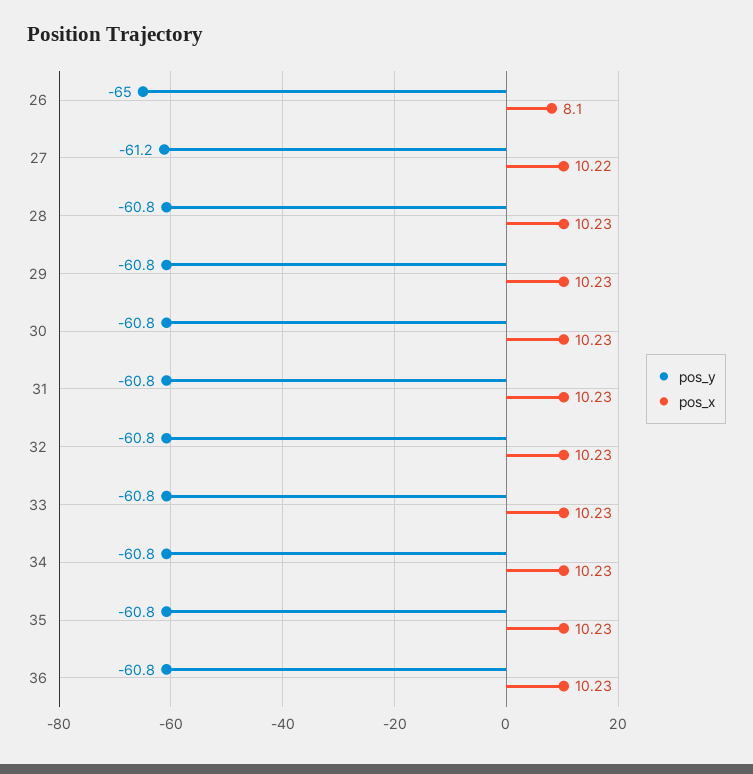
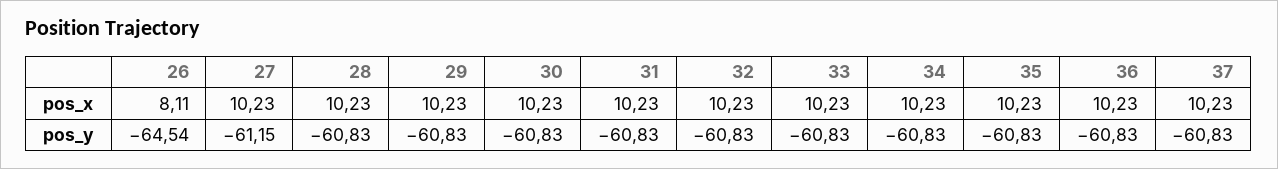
  {
    "pos_y": {
-     "26": -65,
+     "26": -64.54,
      "27": -61.15,
      "28": -60.83,
      "29": -60.83,
      "30": -60.83,
      "31": -60.83,
      "32": -60.83,
      "33": -60.83,
      "34": -60.83,
      "35": -60.83,
-     "36": -60.83
+     "36": -60.83,
+     "37": -60.83
    },
    "pos_x": {
-     "26": 8.1,
+     "26": 8.11,
-     "27": 10.22,
+     "27": 10.23,
      "28": 10.23,
      "29": 10.23,
      "30": 10.23,
      "31": 10.23,
      "32": 10.23,
      "33": 10.23,
      "34": 10.23,
      "35": 10.23,
-     "36": 10.23
+     "36": 10.23,
+     "37": 10.23
    }
  }

